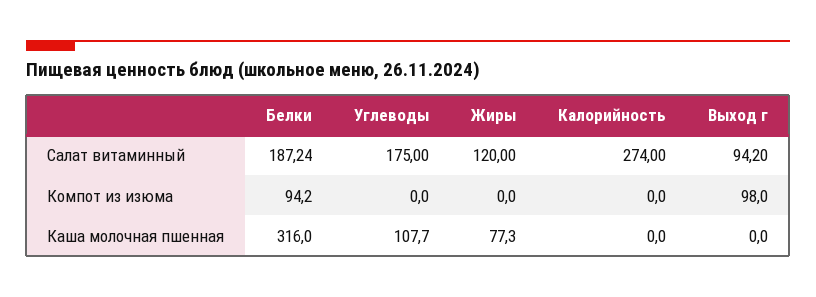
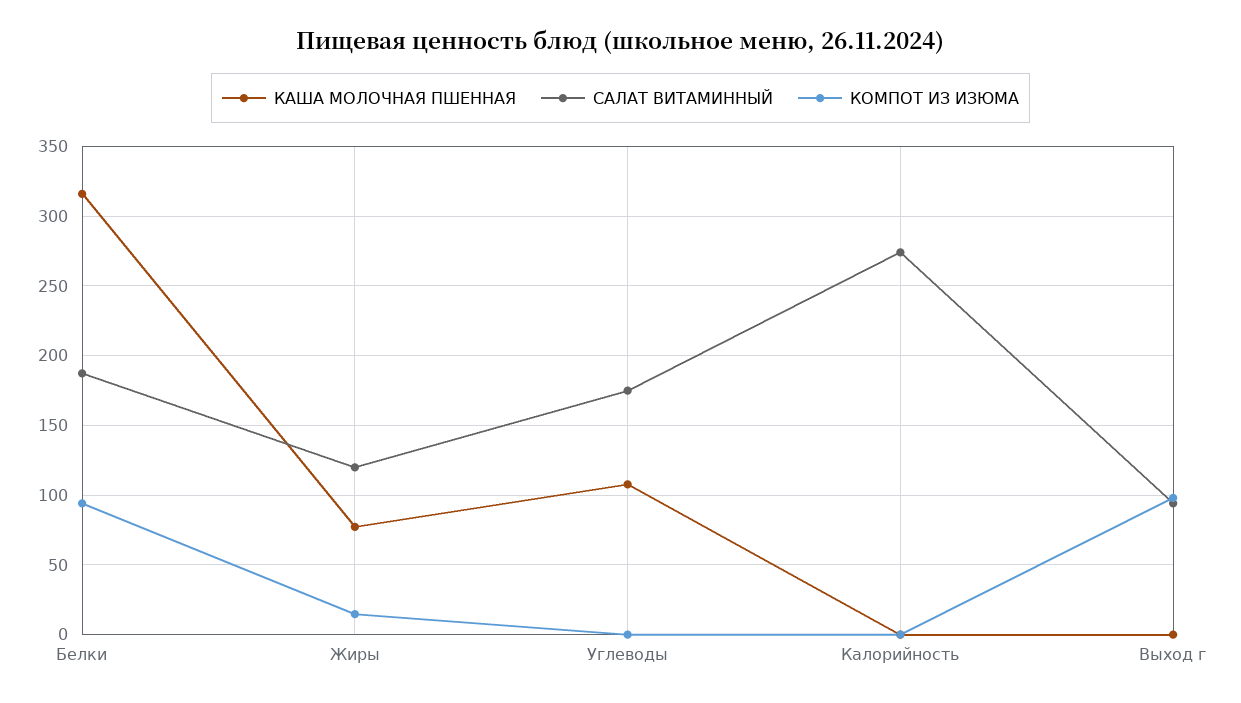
  {
    "Салат витаминный": {
      "Белки": 187.24,
      "Углеводы": 175,
      "Жиры": 120,
      "Калорийность": 274,
      "Выход г": 94.2
    },
    "Компот из изюма": {
      "Белки": 94.2,
      "Углеводы": 0,
-     "Жиры": 0,
+     "Жиры": 15,
      "Калорийность": 0,
      "Выход г": 98
    },
    "Каша молочная пшенная": {
      "Белки": 316,
      "Углеводы": 107.7,
      "Жиры": 77.3,
      "Калорийность": 0,
      "Выход г": 0
    }
  }

